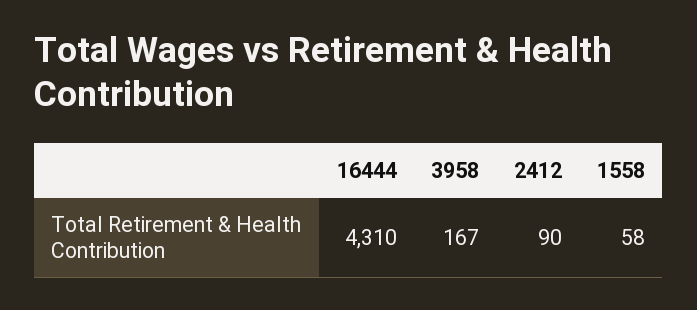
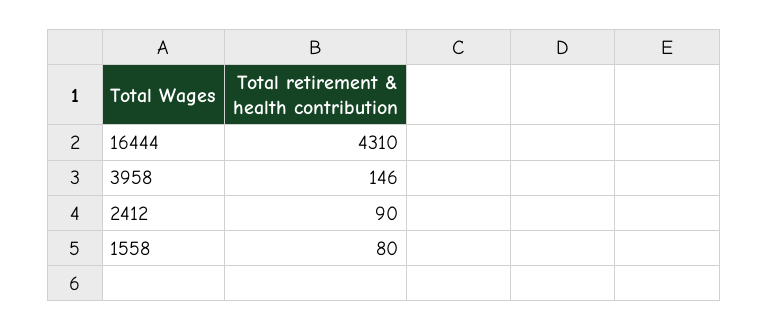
  {
    "16444": 4310,
-   "3958": 167,
+   "3958": 146,
    "2412": 90,
-   "1558": 58
+   "1558": 80
  }

